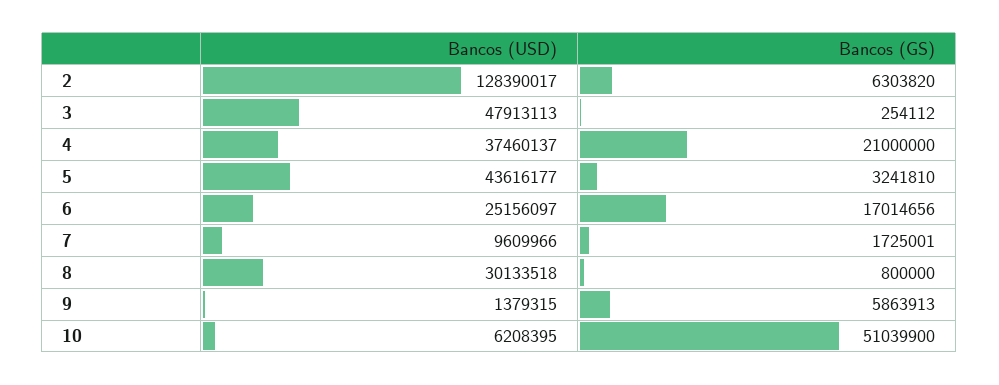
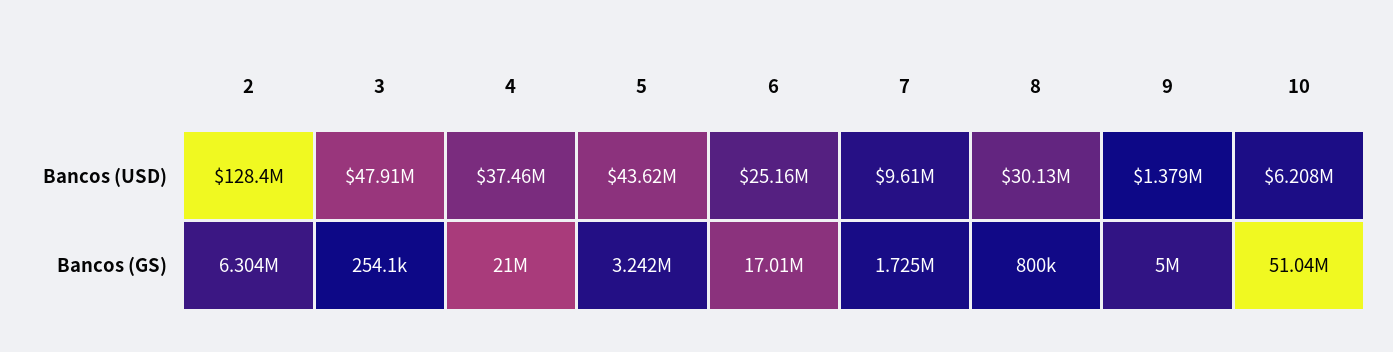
  {
    "Bancos (USD)": {
      "2": 128390017,
      "3": 47913113,
      "4": 37460137,
      "5": 43616177,
      "6": 25156097,
      "7": 9609966,
      "8": 30133518,
      "9": 1379315,
      "10": 6208395
    },
    "Bancos (GS)": {
      "2": 6303820,
      "3": 254112,
      "4": 21000000,
      "5": 3241810,
      "6": 17014656,
      "7": 1725001,
      "8": 800000,
-     "9": 5863913,
+     "9": 5000000,
      "10": 51039900
    }
  }

